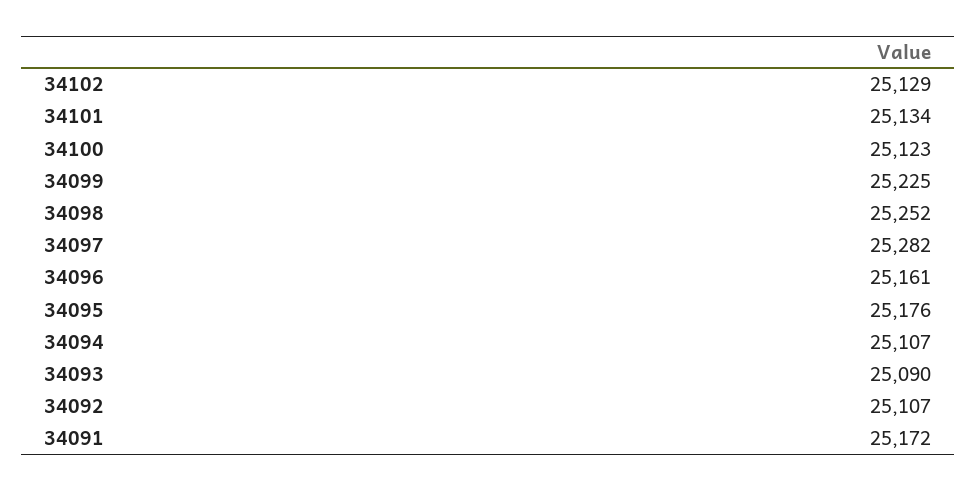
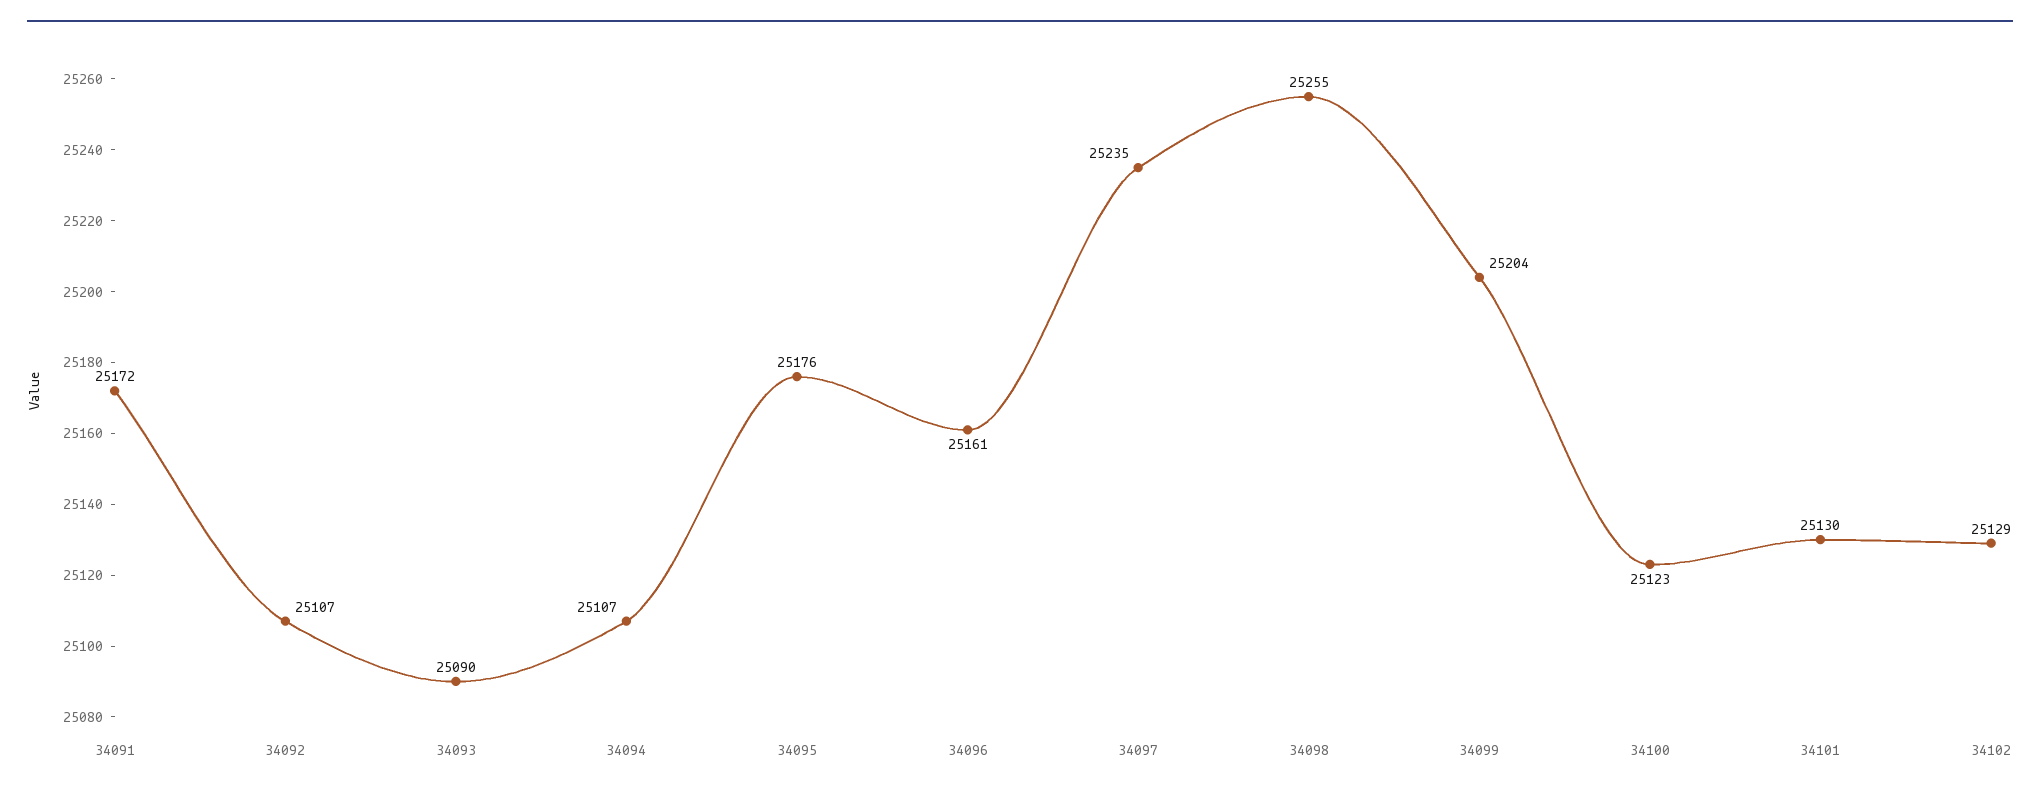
  {
    "34102": 25129,
-   "34101": 25134,
+   "34101": 25130,
    "34100": 25123,
-   "34099": 25225,
+   "34099": 25204,
-   "34098": 25252,
+   "34098": 25255,
-   "34097": 25282,
+   "34097": 25235,
    "34096": 25161,
    "34095": 25176,
    "34094": 25107,
    "34093": 25090,
    "34092": 25107,
    "34091": 25172
  }

